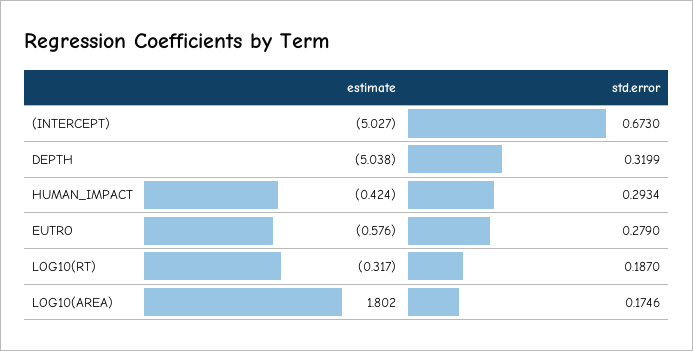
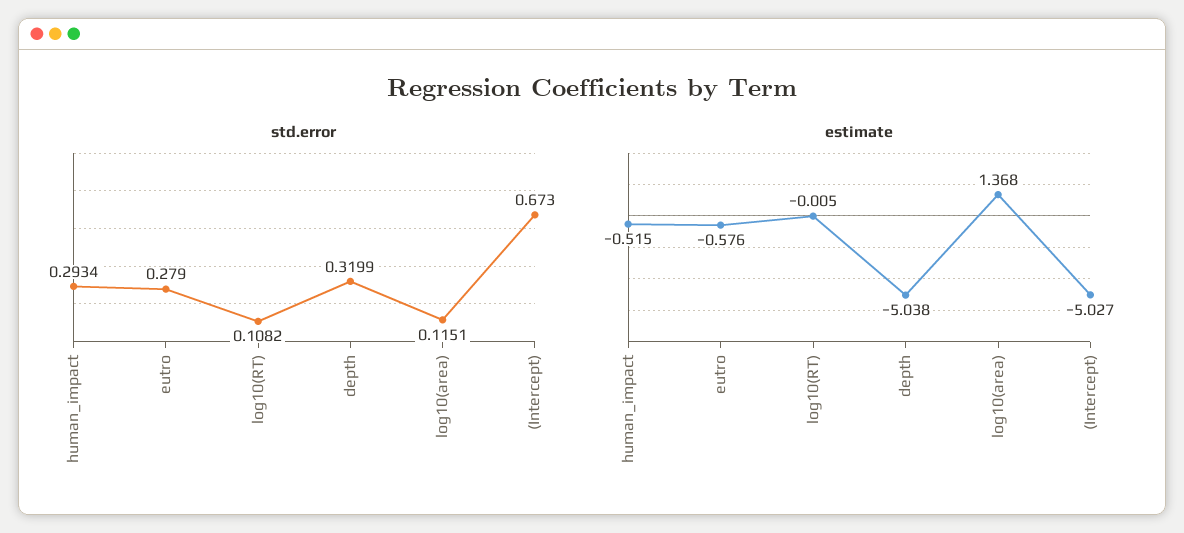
  {
    "estimate": {
      "(INTERCEPT)": -5.027,
      "DEPTH": -5.038,
-     "HUMAN_IMPACT": -0.424,
+     "HUMAN_IMPACT": -0.515,
      "EUTRO": -0.576,
-     "LOG10(RT)": -0.317,
+     "LOG10(RT)": -0.005,
-     "LOG10(AREA)": 1.802
+     "LOG10(AREA)": 1.368
    },
    "std.error": {
      "(INTERCEPT)": 0.673,
      "DEPTH": 0.3199,
      "HUMAN_IMPACT": 0.2934,
      "EUTRO": 0.279,
-     "LOG10(RT)": 0.187,
+     "LOG10(RT)": 0.1082,
-     "LOG10(AREA)": 0.1746
+     "LOG10(AREA)": 0.1151
    }
  }

